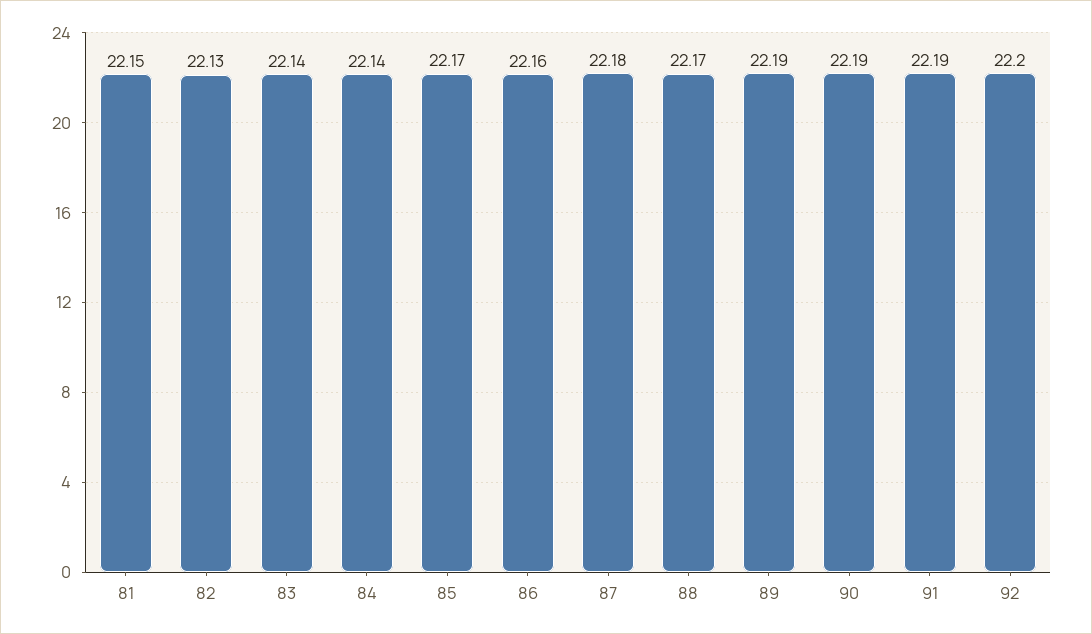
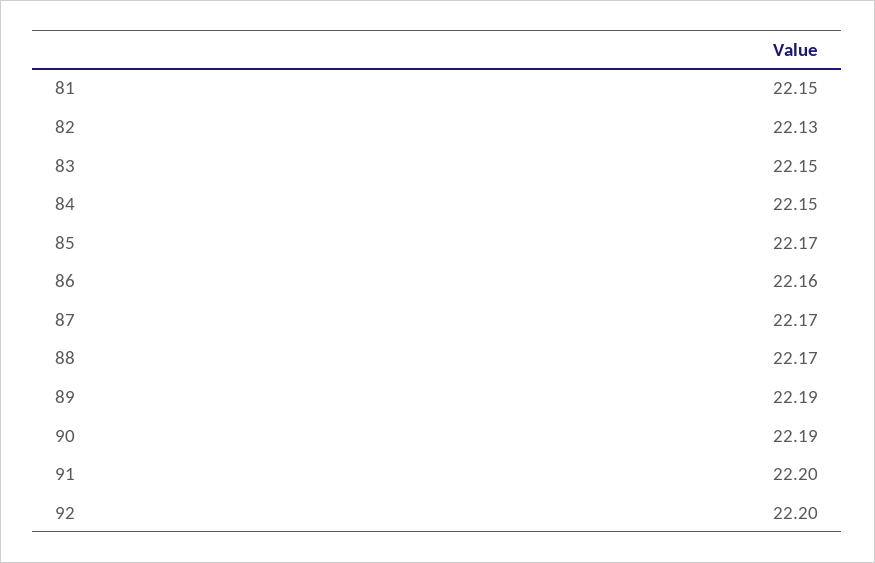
  {
    "81": 22.15,
    "82": 22.13,
-   "83": 22.14,
+   "83": 22.15,
-   "84": 22.14,
+   "84": 22.15,
    "85": 22.17,
    "86": 22.16,
-   "87": 22.18,
+   "87": 22.17,
    "88": 22.17,
    "89": 22.19,
    "90": 22.19,
-   "91": 22.19,
+   "91": 22.2,
    "92": 22.2
  }

